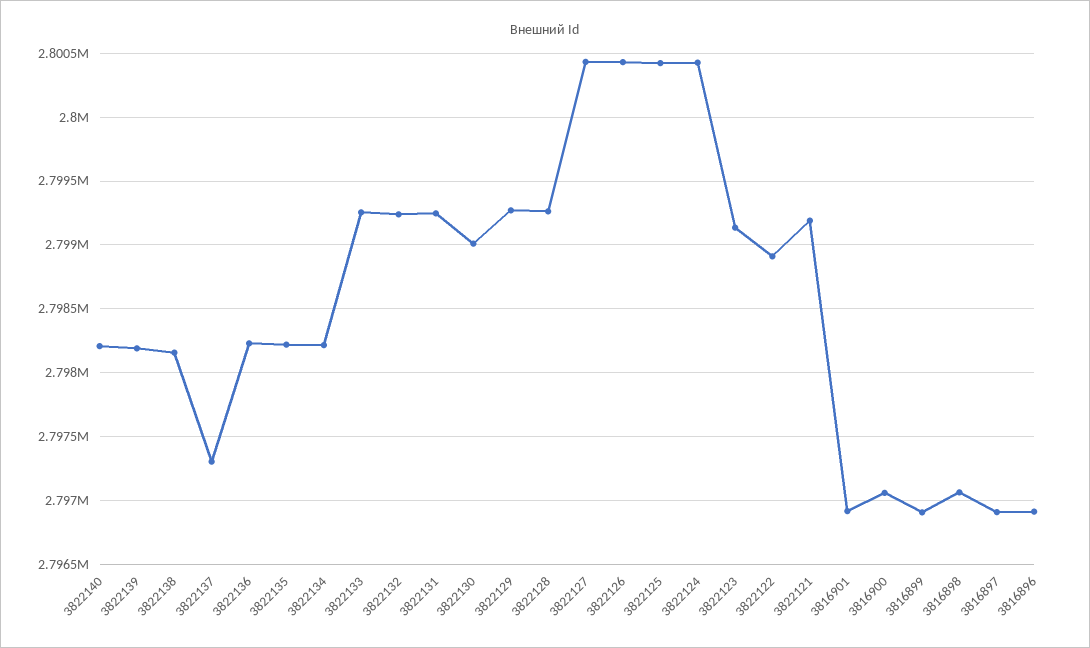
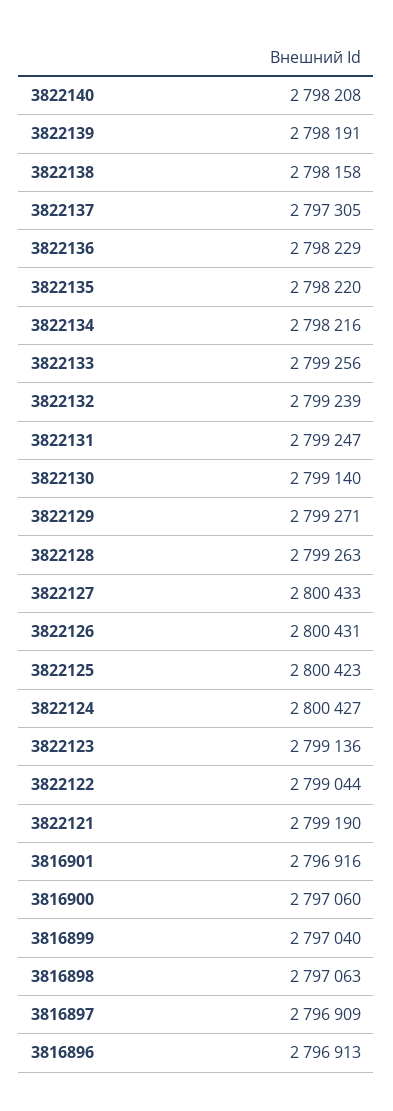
  {
    "3822140": 2798208,
    "3822139": 2798191,
    "3822138": 2798158,
    "3822137": 2797305,
    "3822136": 2798229,
    "3822135": 2798220,
    "3822134": 2798216,
    "3822133": 2799256,
    "3822132": 2799239,
    "3822131": 2799247,
-   "3822130": 2799000,
+   "3822130": 2799140,
    "3822129": 2799271,
    "3822128": 2799263,
    "3822127": 2800433,
    "3822126": 2800431,
    "3822125": 2800423,
    "3822124": 2800427,
    "3822123": 2799136,
-   "3822122": 2798900,
+   "3822122": 2799044,
    "3822121": 2799190,
    "3816901": 2796916,
    "3816900": 2797060,
-   "3816899": 2796900,
+   "3816899": 2797040,
    "3816898": 2797063,
    "3816897": 2796909,
    "3816896": 2796913
  }

